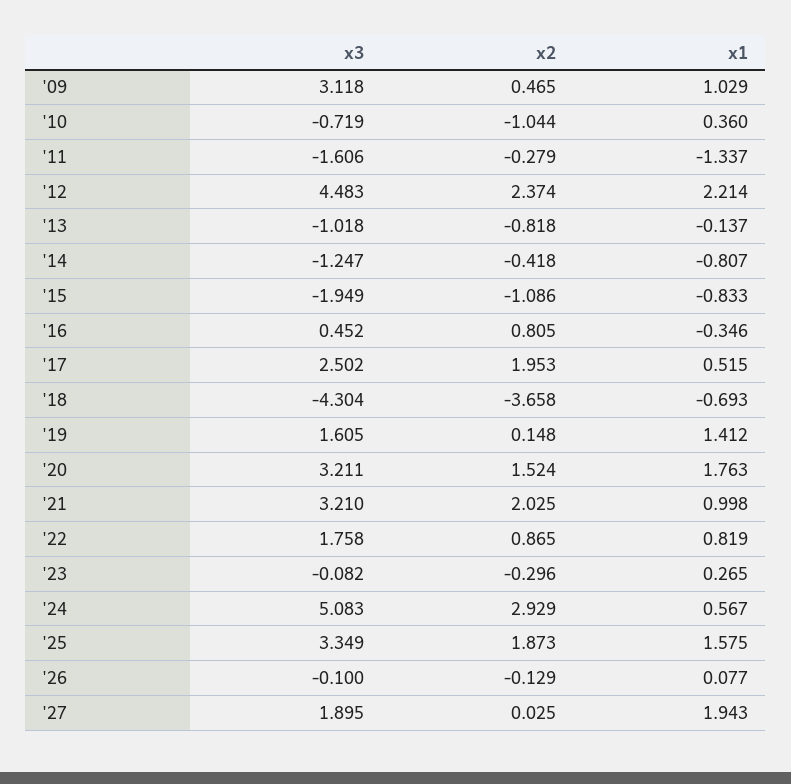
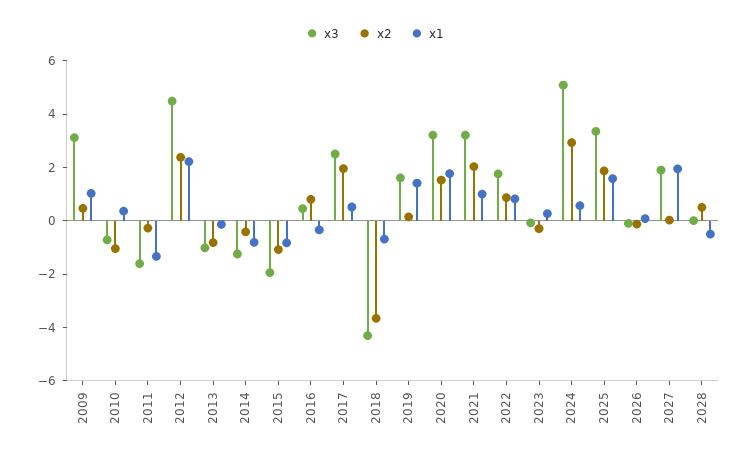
  {
    "x3": {
      "'09": 3.118,
      "'10": -0.719,
      "'11": -1.606,
      "'12": 4.483,
      "'13": -1.018,
      "'14": -1.247,
      "'15": -1.949,
      "'16": 0.452,
      "'17": 2.502,
      "'18": -4.304,
      "'19": 1.605,
      "'20": 3.211,
      "'21": 3.21,
      "'22": 1.758,
      "'23": -0.082,
      "'24": 5.083,
      "'25": 3.349,
      "'26": -0.1,
-     "'27": 1.895
+     "'27": 1.895,
+     "2028": 0
    },
    "x2": {
      "'09": 0.465,
      "'10": -1.044,
      "'11": -0.279,
      "'12": 2.374,
      "'13": -0.818,
      "'14": -0.418,
      "'15": -1.086,
      "'16": 0.805,
      "'17": 1.953,
      "'18": -3.658,
      "'19": 0.148,
      "'20": 1.524,
      "'21": 2.025,
      "'22": 0.865,
      "'23": -0.296,
      "'24": 2.929,
      "'25": 1.873,
      "'26": -0.129,
-     "'27": 0.025
+     "'27": 0.025,
+     "2028": 0.5
    },
    "x1": {
      "'09": 1.029,
      "'10": 0.36,
      "'11": -1.337,
      "'12": 2.214,
      "'13": -0.137,
      "'14": -0.807,
      "'15": -0.833,
      "'16": -0.346,
      "'17": 0.515,
      "'18": -0.693,
      "'19": 1.412,
      "'20": 1.763,
      "'21": 0.998,
      "'22": 0.819,
      "'23": 0.265,
      "'24": 0.567,
      "'25": 1.575,
      "'26": 0.077,
-     "'27": 1.943
+     "'27": 1.943,
+     "2028": -0.5
    }
  }

